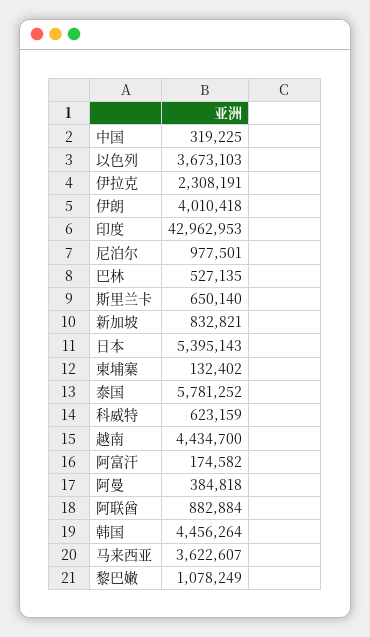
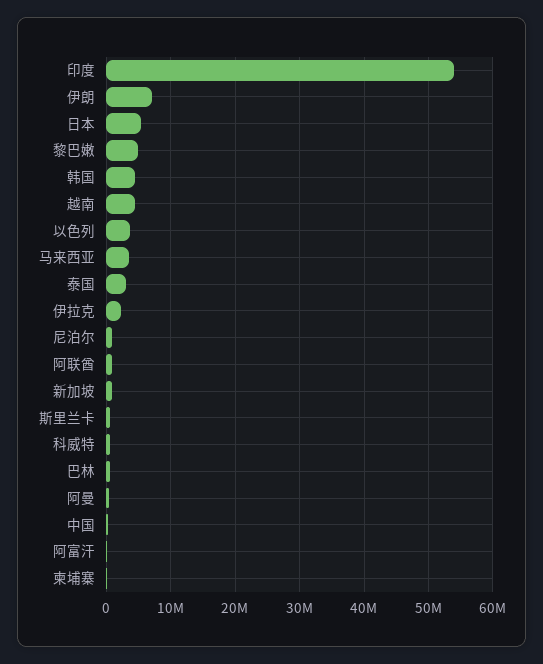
  {
    "中国": 319225,
    "以色列": 3673103,
    "伊拉克": 2308191,
-   "伊朗": 4010418,
+   "伊朗": 7000000,
-   "印度": 42962953,
+   "印度": 54000000,
    "尼泊尔": 977501,
    "巴林": 527135,
    "斯里兰卡": 650140,
    "新加坡": 832821,
    "日本": 5395143,
    "柬埔寨": 132402,
-   "泰国": 5781252,
+   "泰国": 3000000,
    "科威特": 623159,
    "越南": 4434700,
    "阿富汗": 174582,
    "阿曼": 384818,
    "阿联酋": 882884,
    "韩国": 4456264,
    "马来西亚": 3622607,
-   "黎巴嫩": 1078249
+   "黎巴嫩": 5000000
  }

